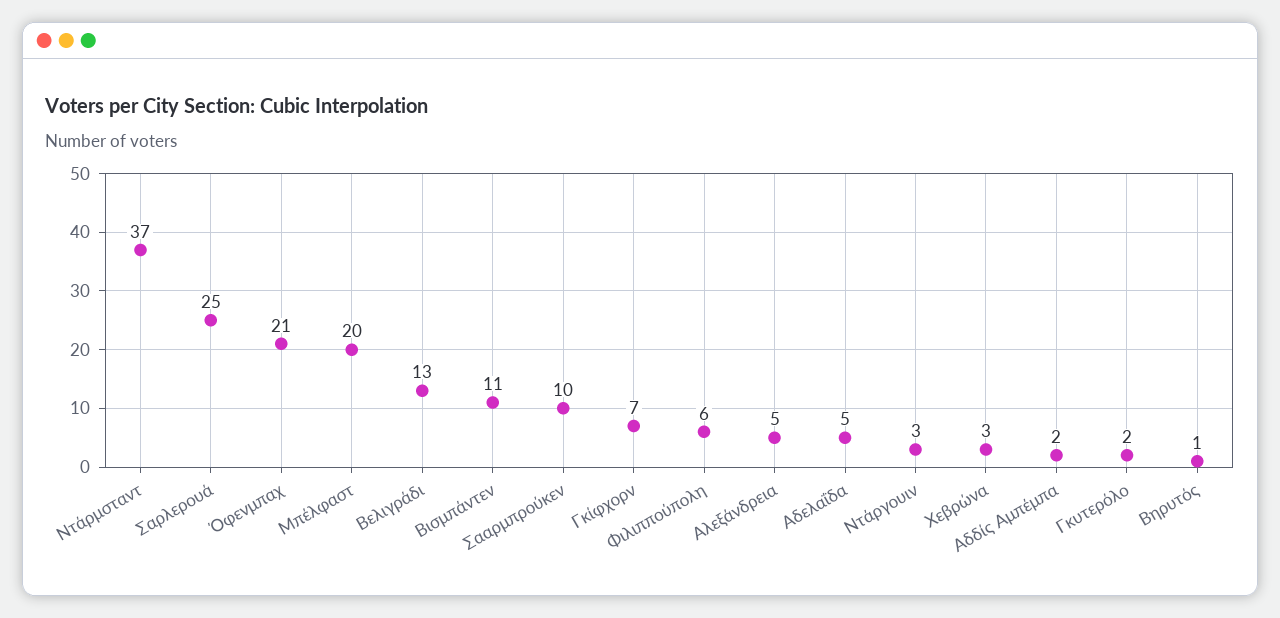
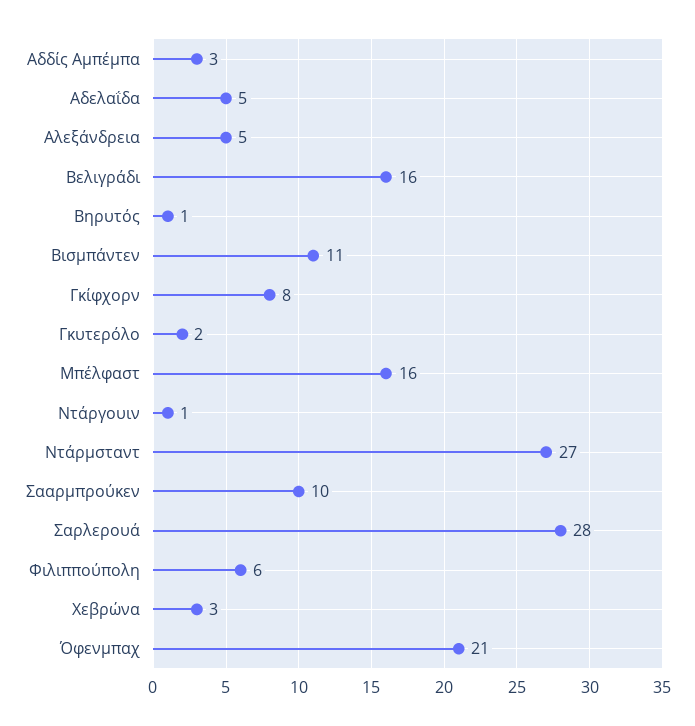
  {
-   "Ντάρμσταντ": 37,
+   "Ντάρμσταντ": 27,
-   "Σαρλερουά": 25,
+   "Σαρλερουά": 28,
    "Όφενμπαχ": 21,
-   "Μπέλφαστ": 20,
+   "Μπέλφαστ": 16,
-   "Βελιγράδι": 13,
+   "Βελιγράδι": 16,
    "Βισμπάντεν": 11,
    "Σααρμπρούκεν": 10,
-   "Γκίφχορν": 7,
+   "Γκίφχορν": 8,
    "Φιλιππούπολη": 6,
    "Αλεξάνδρεια": 5,
    "Αδελαΐδα": 5,
-   "Ντάργουιν": 3,
+   "Ντάργουιν": 1,
    "Χεβρώνα": 3,
-   "Αδδίς Αμπέμπα": 2,
+   "Αδδίς Αμπέμπα": 3,
    "Γκυτερόλο": 2,
    "Βηρυτός": 1
  }

